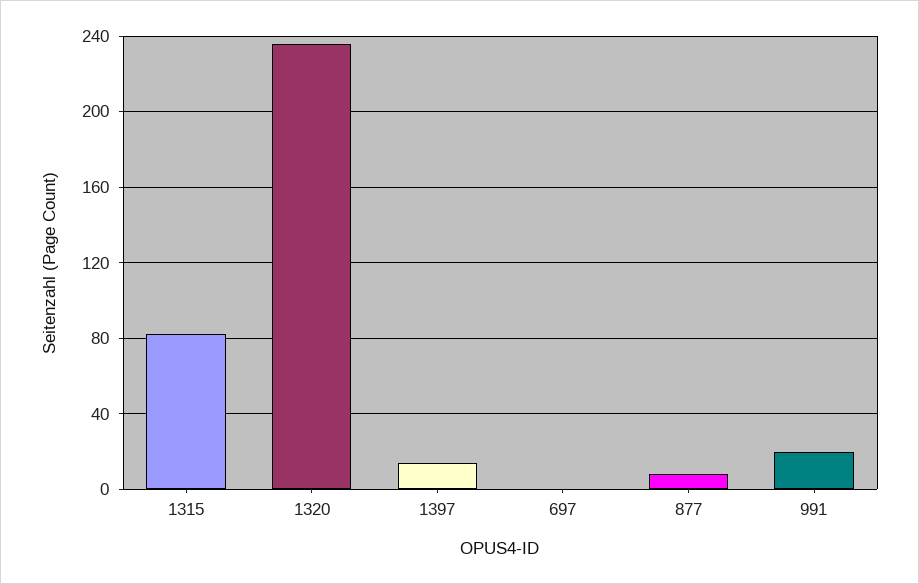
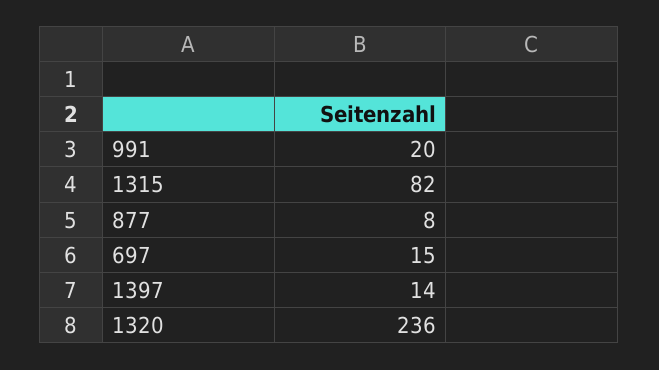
  {
    "1315": 82,
    "1320": 236,
    "1397": 14,
-   "697": 0,
+   "697": 15,
    "877": 8,
    "991": 20
  }

